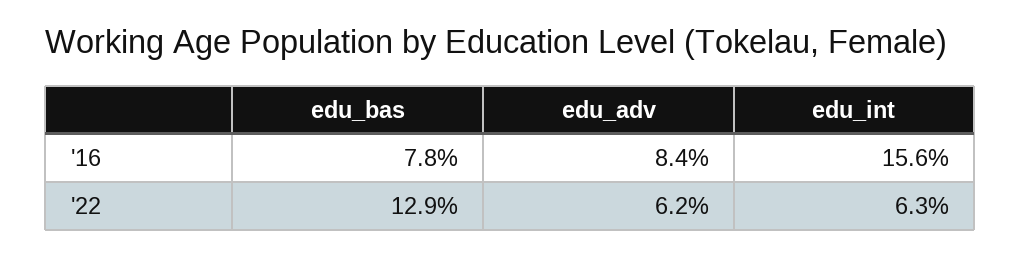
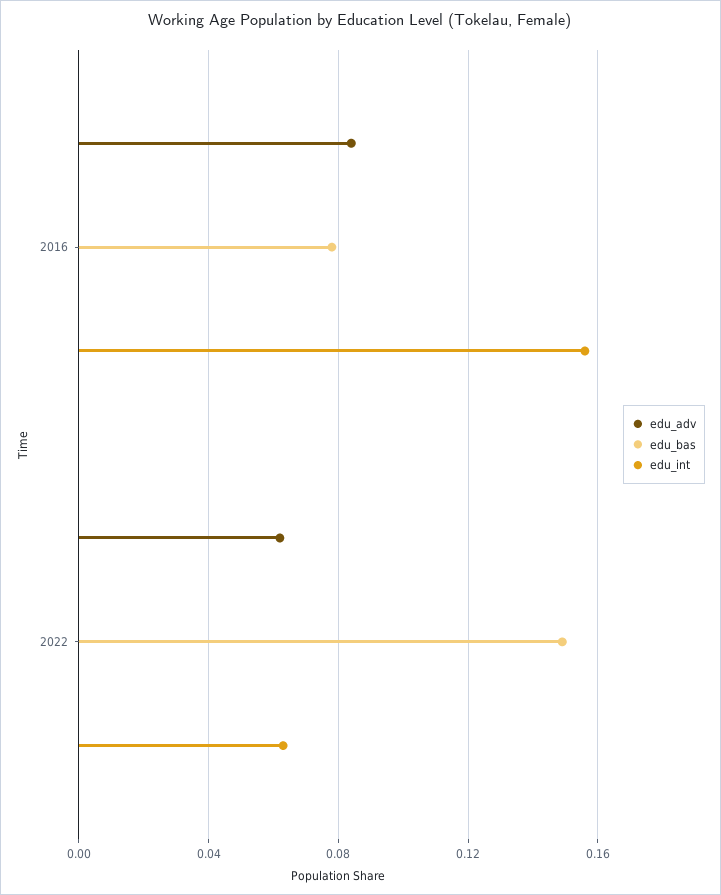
  {
    "edu_bas": {
      "'16": 0.078,
-     "'22": 0.129
+     "'22": 0.15
    },
    "edu_adv": {
      "'16": 0.084,
      "'22": 0.062
    },
    "edu_int": {
      "'16": 0.156,
      "'22": 0.063
    }
  }

